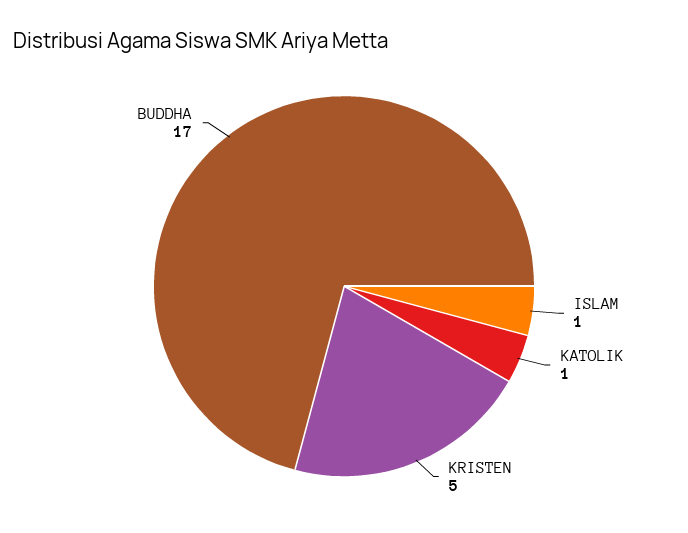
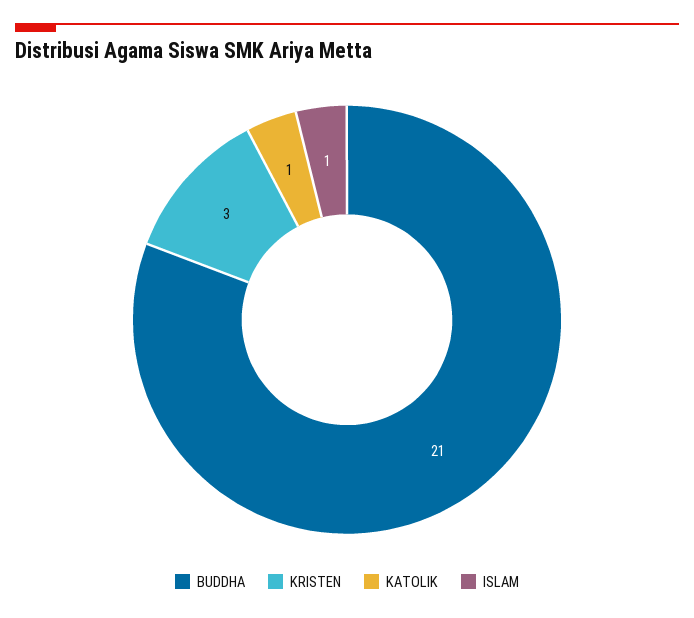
  {
    "ISLAM": 1,
    "KATOLIK": 1,
-   "KRISTEN": 5,
+   "KRISTEN": 3,
-   "BUDDHA": 17
+   "BUDDHA": 21
  }

